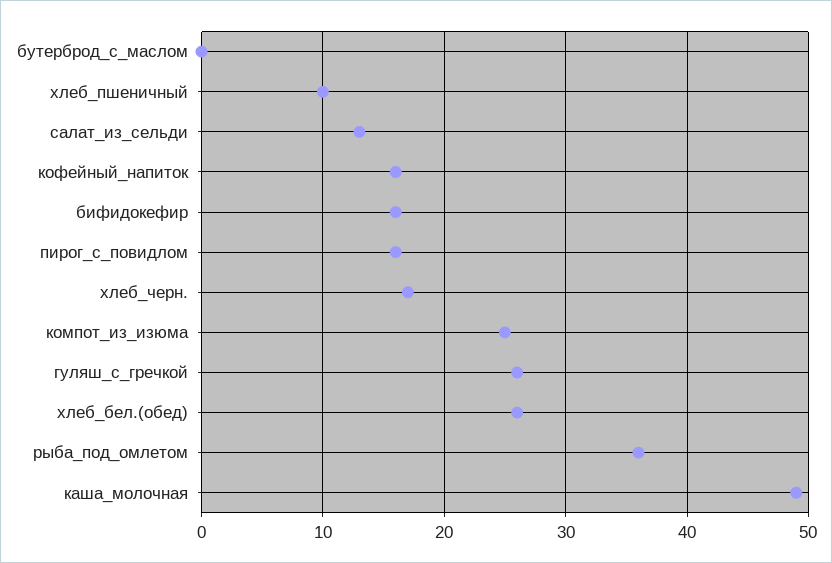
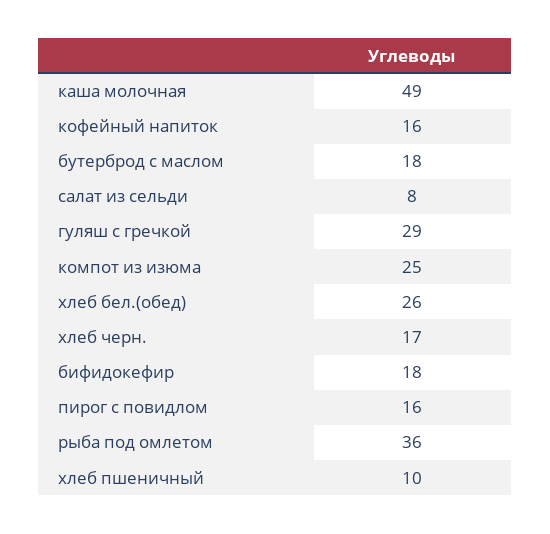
  {
-   "бутерброд_с_маслом": 0,
+   "бутерброд_с_маслом": 18,
    "хлеб_пшеничный": 10,
-   "салат_из_сельди": 13,
+   "салат_из_сельди": 8,
    "кофейный_напиток": 16,
-   "бифидокефир": 16,
+   "бифидокефир": 18,
    "пирог_с_повидлом": 16,
    "хлеб_черн.": 17,
    "компот_из_изюма": 25,
-   "гуляш_с_гречкой": 26,
+   "гуляш_с_гречкой": 29,
    "хлеб_бел.(обед)": 26,
    "рыба_под_омлетом": 36,
    "каша_молочная": 49
  }

